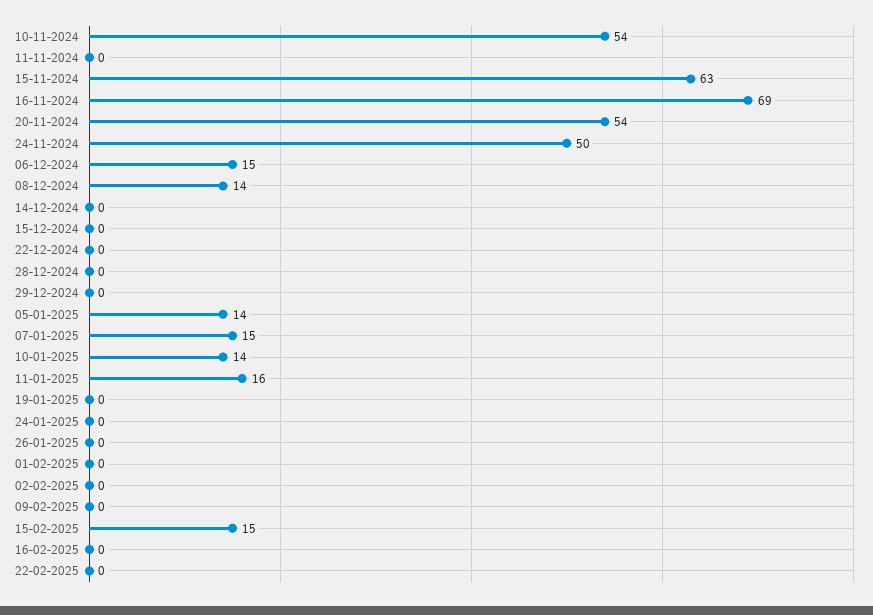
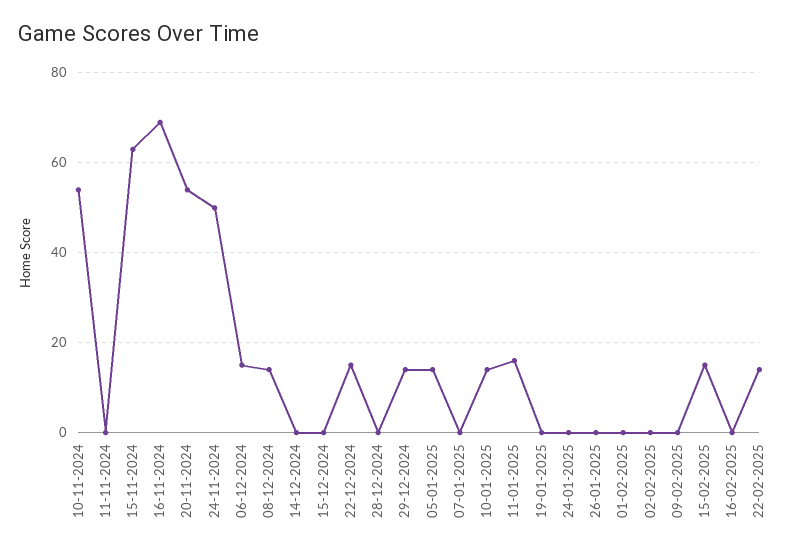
  {
    "10-11-2024": 54,
    "11-11-2024": 0,
    "15-11-2024": 63,
    "16-11-2024": 69,
    "20-11-2024": 54,
    "24-11-2024": 50,
    "06-12-2024": 15,
    "08-12-2024": 14,
    "14-12-2024": 0,
    "15-12-2024": 0,
-   "22-12-2024": 0,
+   "22-12-2024": 15,
    "28-12-2024": 0,
-   "29-12-2024": 0,
+   "29-12-2024": 15,
    "05-01-2025": 14,
-   "07-01-2025": 15,
+   "07-01-2025": 0,
    "10-01-2025": 14,
    "11-01-2025": 16,
    "19-01-2025": 0,
    "24-01-2025": 0,
    "26-01-2025": 0,
    "01-02-2025": 0,
    "02-02-2025": 0,
    "09-02-2025": 0,
    "15-02-2025": 15,
    "16-02-2025": 0,
-   "22-02-2025": 0
+   "22-02-2025": 15
  }

